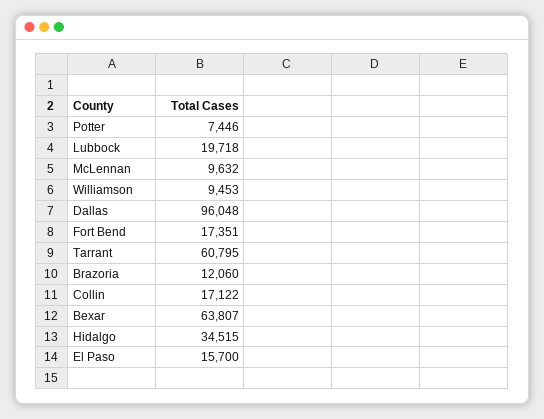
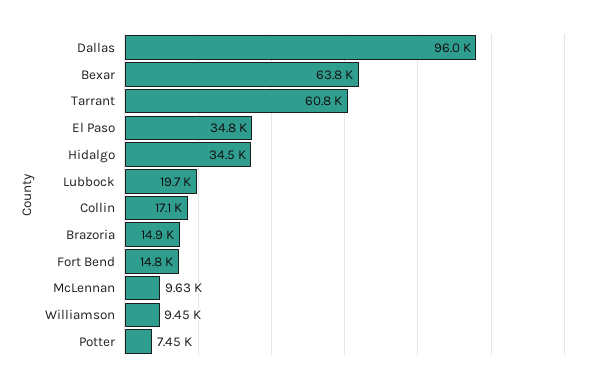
  {
    "Potter": 7446,
    "Lubbock": 19718,
    "McLennan": 9632,
    "Williamson": 9453,
    "Dallas": 96048,
-   "Fort Bend": 17351,
+   "Fort Bend": 14800,
    "Tarrant": 60795,
-   "Brazoria": 12060,
+   "Brazoria": 14900,
    "Collin": 17122,
    "Bexar": 63807,
    "Hidalgo": 34515,
-   "El Paso": 15700
+   "El Paso": 34800
  }

